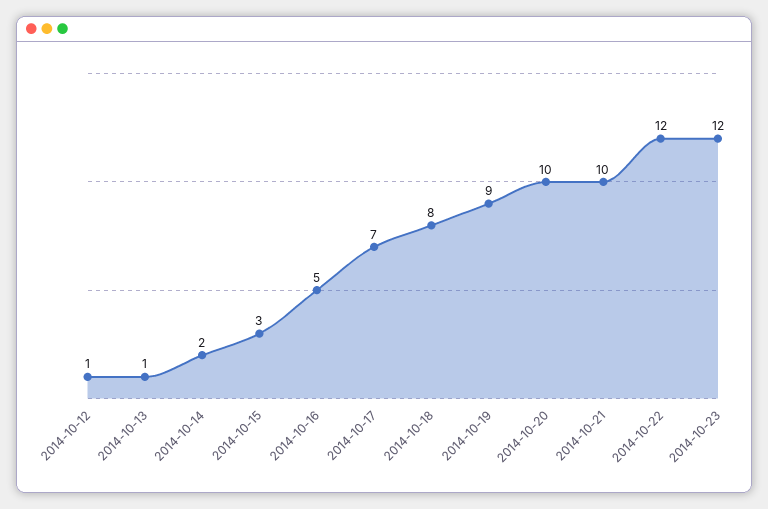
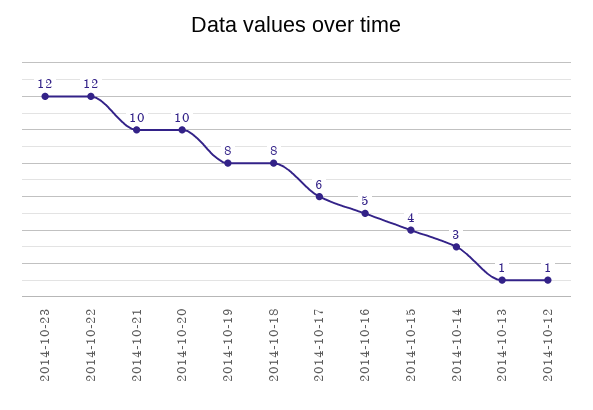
  {
    "2014-10-12": 1,
    "2014-10-13": 1,
-   "2014-10-14": 2,
+   "2014-10-14": 3,
-   "2014-10-15": 3,
+   "2014-10-15": 4,
    "2014-10-16": 5,
-   "2014-10-17": 7,
+   "2014-10-17": 6,
    "2014-10-18": 8,
-   "2014-10-19": 9,
+   "2014-10-19": 8,
    "2014-10-20": 10,
    "2014-10-21": 10,
    "2014-10-22": 12,
    "2014-10-23": 12
  }

